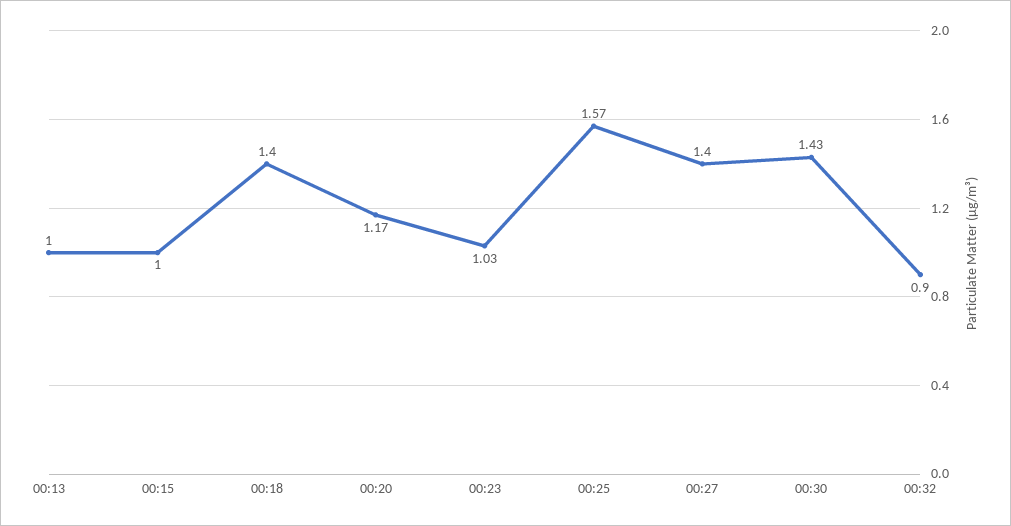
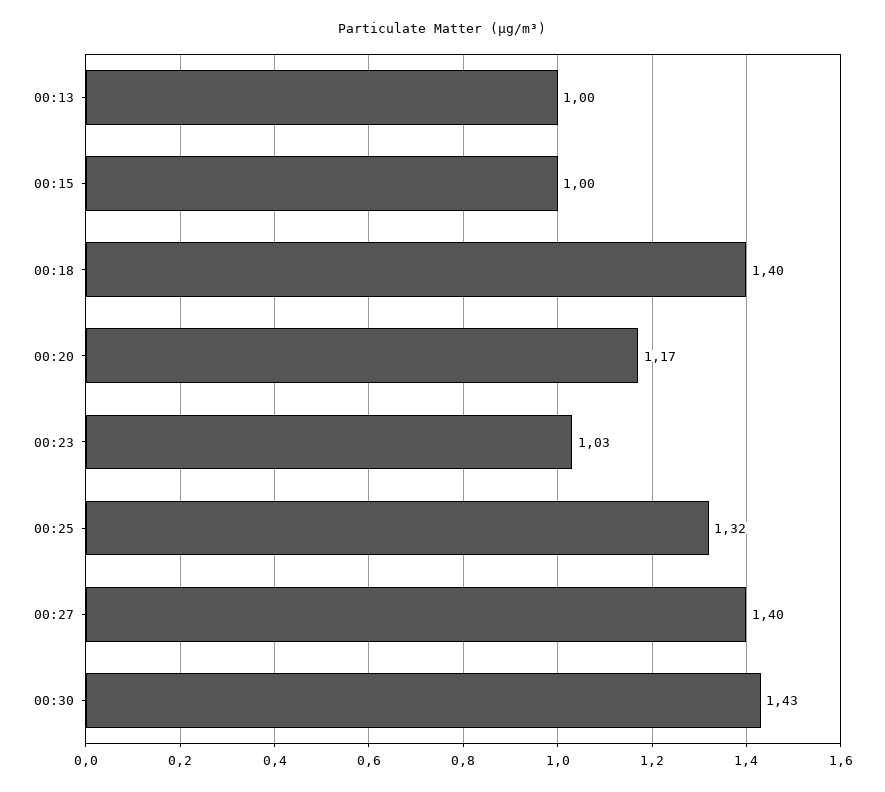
  {
    "00:13": 1,
    "00:15": 1,
    "00:18": 1.4,
    "00:20": 1.17,
    "00:23": 1.03,
-   "00:25": 1.57,
+   "00:25": 1.32,
    "00:27": 1.4,
-   "00:30": 1.43,
+   "00:30": 1.43
-   "00:32": 0.9
  }

